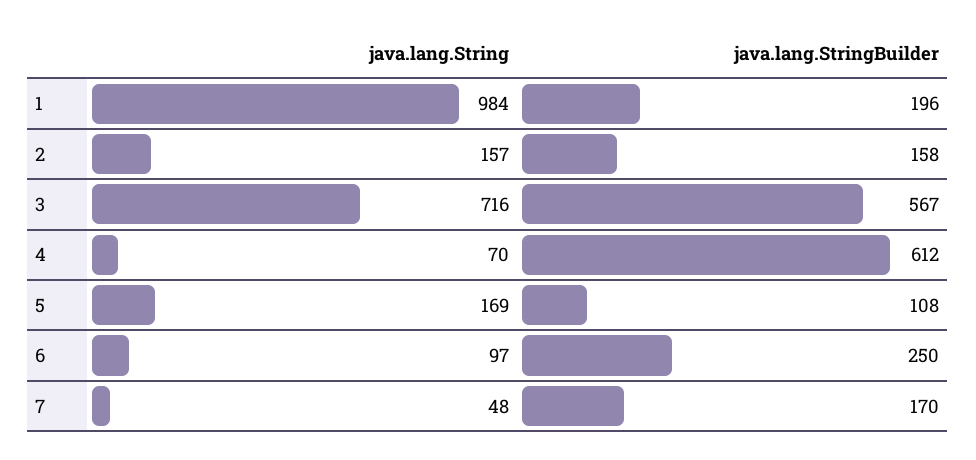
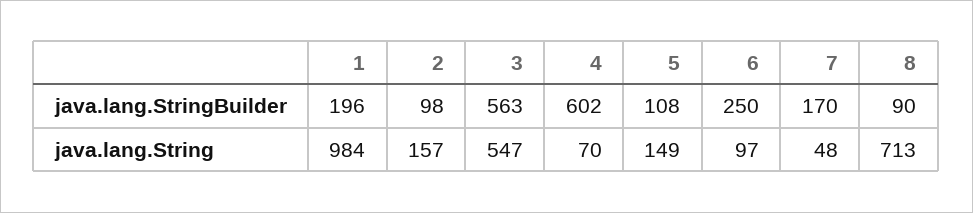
  {
    "java.lang.String": {
      "1": 984,
      "2": 157,
-     "3": 716,
+     "3": 547,
      "4": 70,
-     "5": 169,
+     "5": 149,
      "6": 97,
-     "7": 48
+     "7": 48,
+     "8": 713
    },
    "java.lang.StringBuilder": {
      "1": 196,
-     "2": 158,
+     "2": 98,
-     "3": 567,
+     "3": 563,
-     "4": 612,
+     "4": 602,
      "5": 108,
      "6": 250,
-     "7": 170
+     "7": 170,
+     "8": 90
    }
  }

